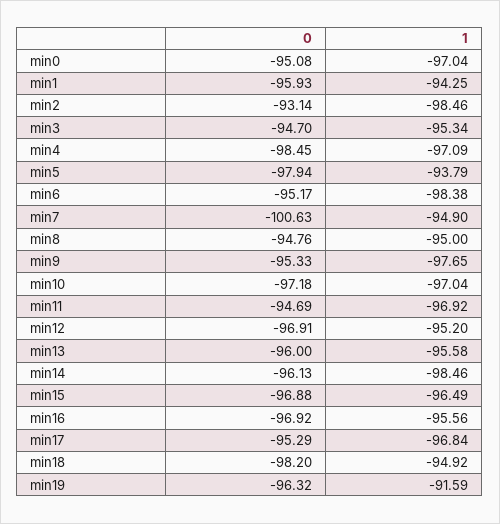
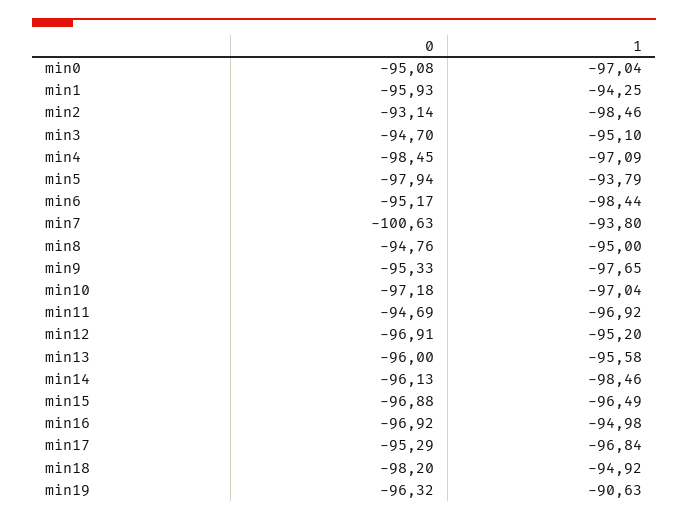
  {
    "0": {
      "min0": -95.08,
      "min1": -95.93,
      "min2": -93.14,
      "min3": -94.7,
      "min4": -98.45,
      "min5": -97.94,
      "min6": -95.17,
      "min7": -100.63,
      "min8": -94.76,
      "min9": -95.33,
      "min10": -97.18,
      "min11": -94.69,
      "min12": -96.91,
      "min13": -96,
      "min14": -96.13,
      "min15": -96.88,
      "min16": -96.92,
      "min17": -95.29,
      "min18": -98.2,
      "min19": -96.32
    },
    "1": {
      "min0": -97.04,
      "min1": -94.25,
      "min2": -98.46,
-     "min3": -95.34,
+     "min3": -95.1,
      "min4": -97.09,
      "min5": -93.79,
-     "min6": -98.38,
+     "min6": -98.44,
-     "min7": -94.9,
+     "min7": -93.8,
      "min8": -95,
      "min9": -97.65,
      "min10": -97.04,
      "min11": -96.92,
      "min12": -95.2,
      "min13": -95.58,
      "min14": -98.46,
      "min15": -96.49,
-     "min16": -95.56,
+     "min16": -94.98,
      "min17": -96.84,
      "min18": -94.92,
-     "min19": -91.59
+     "min19": -90.63
    }
  }

